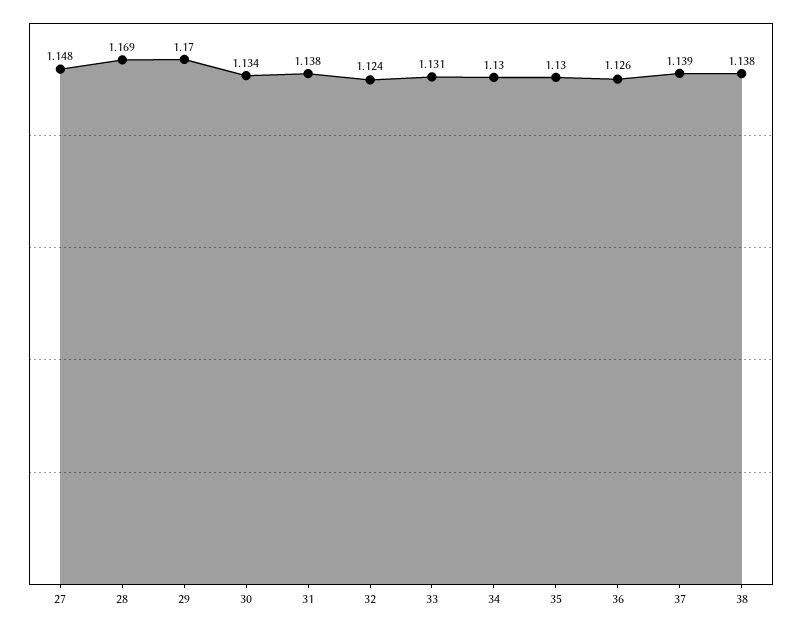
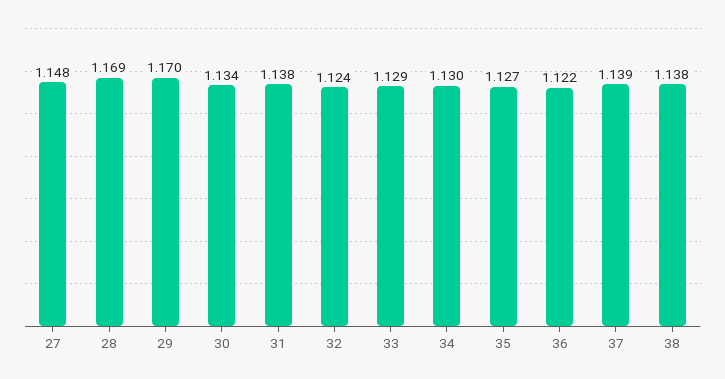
  {
    "27": 1.148,
    "28": 1.169,
    "29": 1.17,
    "30": 1.134,
    "31": 1.138,
    "32": 1.124,
-   "33": 1.131,
+   "33": 1.129,
    "34": 1.13,
-   "35": 1.13,
+   "35": 1.127,
-   "36": 1.126,
+   "36": 1.122,
    "37": 1.139,
    "38": 1.138
  }

